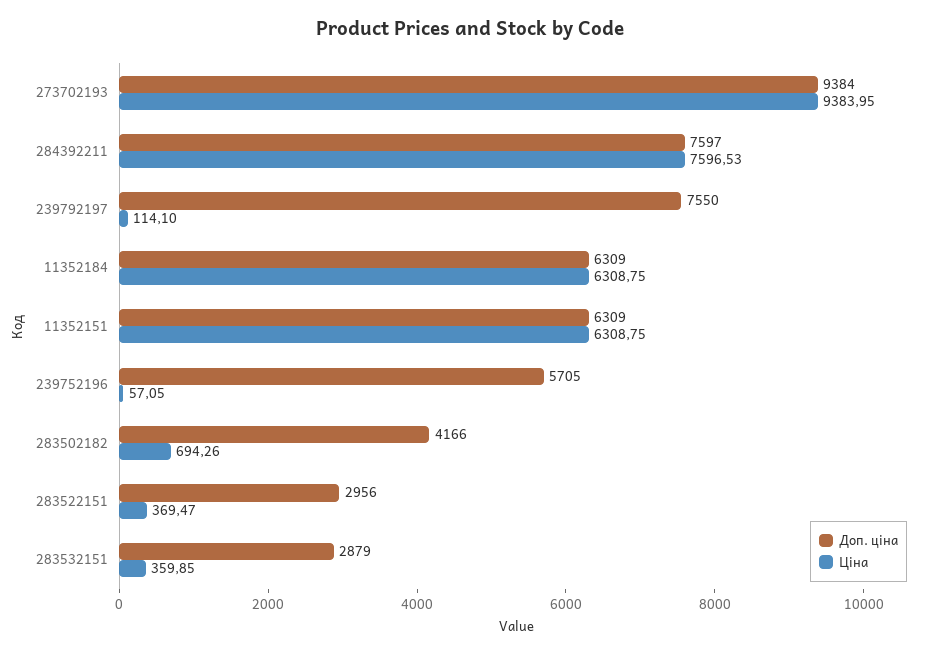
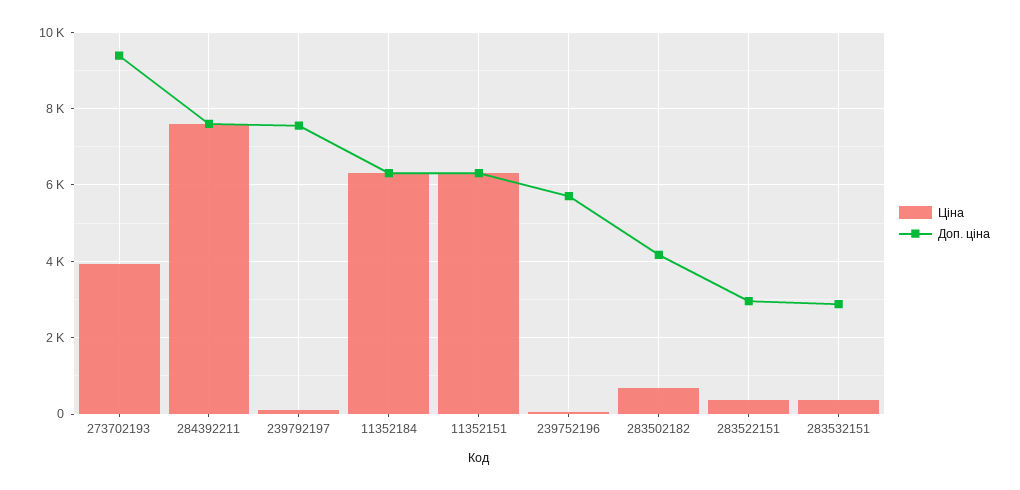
  {
    "Доп. ціна": {
      "273702193": 9384,
      "284392211": 7597,
      "239792197": 7550,
      "11352184": 6309,
      "11352151": 6309,
      "239752196": 5705,
      "283502182": 4166,
      "283522151": 2956,
      "283532151": 2879
    },
    "Ціна": {
-     "273702193": 9383.95,
+     "273702193": 4000,
      "284392211": 7596.53,
      "239792197": 114.1,
      "11352184": 6308.75,
      "11352151": 6308.75,
      "239752196": 57.05,
      "283502182": 694.26,
      "283522151": 369.47,
      "283532151": 359.85
    }
  }

